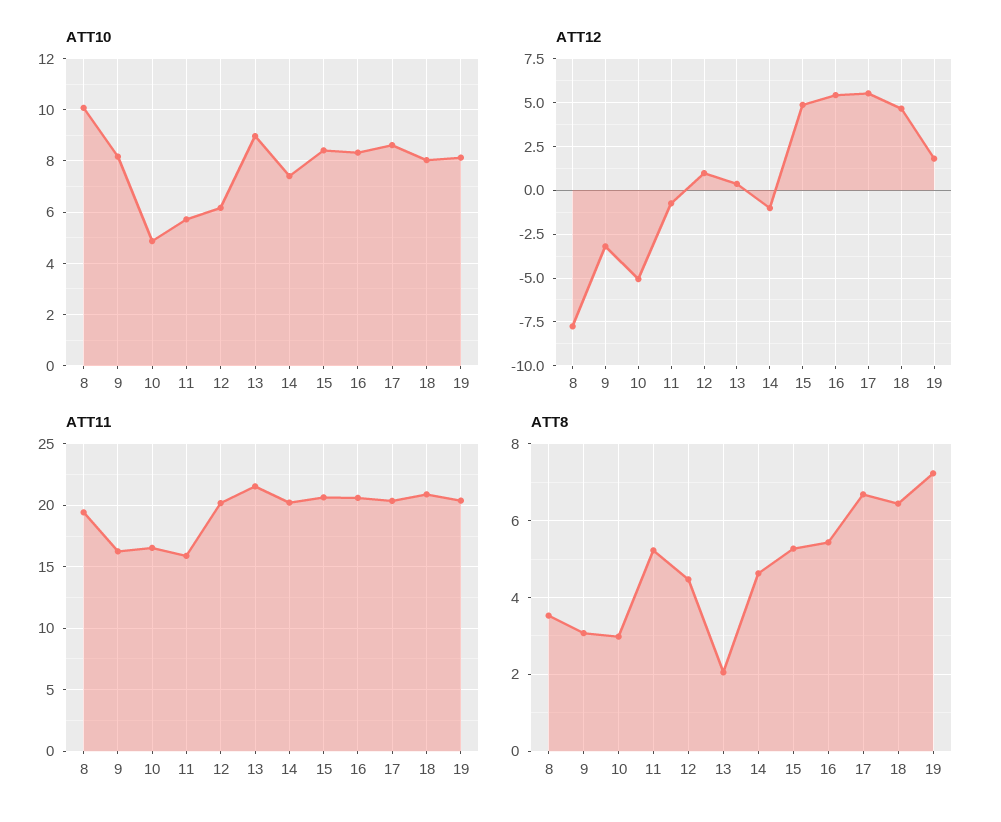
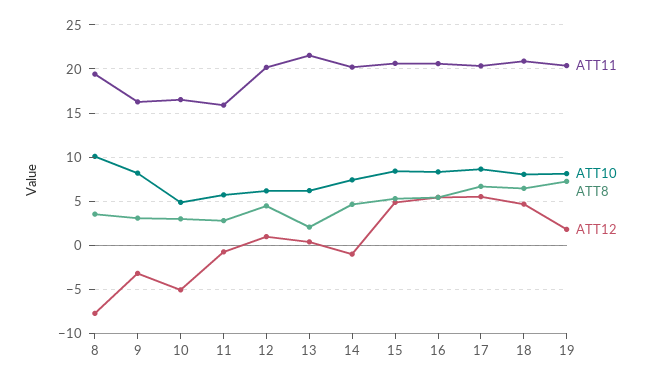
  {
    "ATT10": {
      "8": 10,
      "9": 8.25,
      "10": 4.75,
      "11": 5.75,
      "12": 6.25,
-     "13": 9,
+     "13": 6,
      "14": 7.5,
      "15": 8.5,
      "16": 8.25,
      "17": 8.5,
      "18": 8,
      "19": 8.25
    },
    "ATT12": {
      "8": -8,
      "9": -3,
      "10": -5,
      "11": -1,
      "12": 1,
      "13": 0.5,
      "14": -1,
      "15": 5,
      "16": 5.5,
      "17": 5.5,
      "18": 4.5,
      "19": 2
    },
    "ATT11": {
      "8": 19.5,
      "9": 16.5,
      "10": 16.5,
      "11": 16,
      "12": 20,
      "13": 21.5,
      "14": 20,
      "15": 20.5,
      "16": 20.5,
      "17": 20.5,
      "18": 21,
      "19": 20.5
    },
    "ATT8": {
      "8": 3.6,
      "9": 3,
      "10": 3,
-     "11": 5.2,
+     "11": 3,
      "12": 4.4,
      "13": 2,
      "14": 4.6,
      "15": 5.2,
      "16": 5.4,
      "17": 6.6,
      "18": 6.4,
      "19": 7.2
    }
  }

